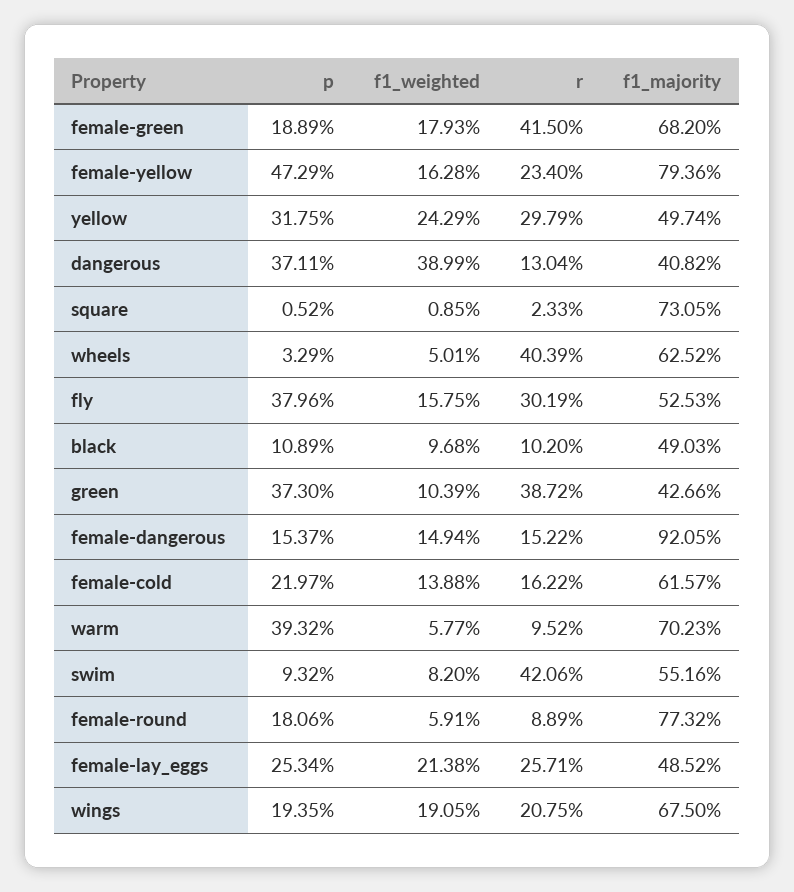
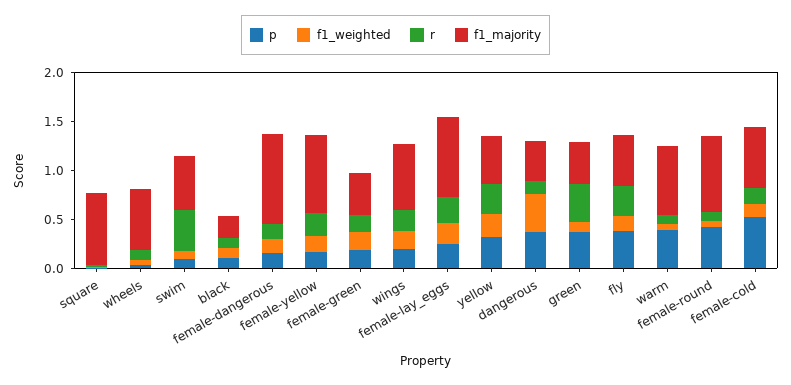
  {
    "p": {
      "female-green": 0.1889,
-     "female-yellow": 0.4729,
+     "female-yellow": 0.2,
      "yellow": 0.3175,
      "dangerous": 0.3711,
      "square": 0.0052,
      "wheels": 0.0329,
      "fly": 0.3796,
      "black": 0.1089,
      "green": 0.373,
      "female-dangerous": 0.1537,
-     "female-cold": 0.2197,
+     "female-cold": 0.5,
      "warm": 0.3932,
      "swim": 0.0932,
-     "female-round": 0.1806,
+     "female-round": 0.4,
      "female-lay_eggs": 0.2534,
      "wings": 0.1935
    },
    "f1_weighted": {
      "female-green": 0.1793,
      "female-yellow": 0.1628,
      "yellow": 0.2429,
      "dangerous": 0.3899,
      "square": 0.0085,
      "wheels": 0.0501,
      "fly": 0.1575,
      "black": 0.0968,
      "green": 0.1039,
      "female-dangerous": 0.1494,
      "female-cold": 0.1388,
      "warm": 0.0577,
      "swim": 0.082,
      "female-round": 0.0591,
      "female-lay_eggs": 0.2138,
      "wings": 0.1905
    },
    "r": {
-     "female-green": 0.415,
+     "female-green": 0.2,
      "female-yellow": 0.234,
      "yellow": 0.2979,
      "dangerous": 0.1304,
      "square": 0.0233,
-     "wheels": 0.4039,
+     "wheels": 0.1,
      "fly": 0.3019,
      "black": 0.102,
      "green": 0.3872,
      "female-dangerous": 0.1522,
      "female-cold": 0.1622,
      "warm": 0.0952,
      "swim": 0.4206,
      "female-round": 0.0889,
      "female-lay_eggs": 0.2571,
      "wings": 0.2075
    },
    "f1_majority": {
-     "female-green": 0.682,
+     "female-green": 0.4,
      "female-yellow": 0.7936,
      "yellow": 0.4974,
      "dangerous": 0.4082,
      "square": 0.7305,
      "wheels": 0.6252,
      "fly": 0.5253,
-     "black": 0.4903,
+     "black": 0.2,
      "green": 0.4266,
      "female-dangerous": 0.9205,
      "female-cold": 0.6157,
      "warm": 0.7023,
      "swim": 0.5516,
      "female-round": 0.7732,
-     "female-lay_eggs": 0.4852,
+     "female-lay_eggs": 0.8,
      "wings": 0.675
    }
  }

